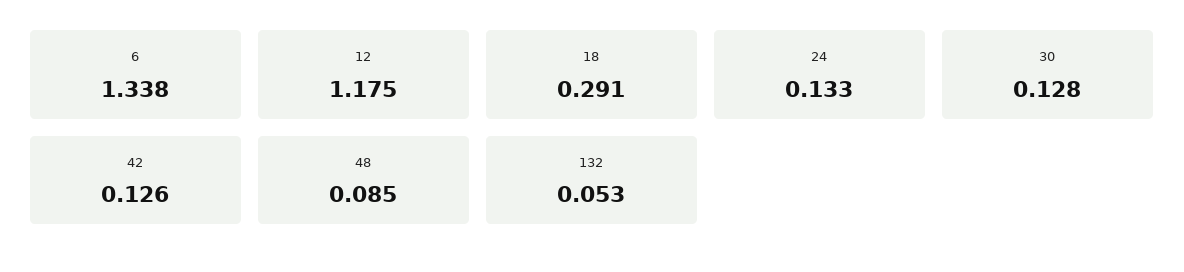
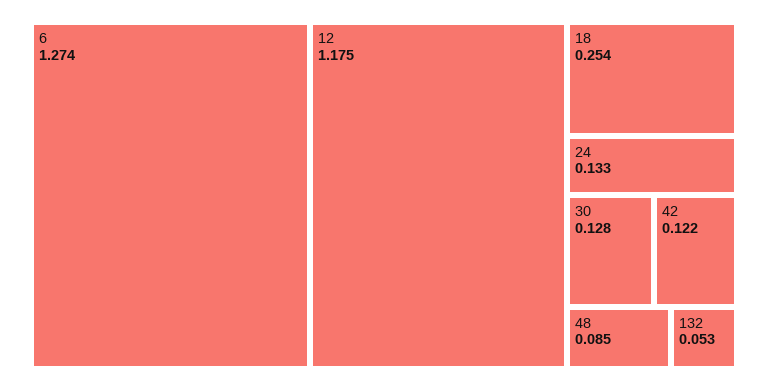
  {
-   "6": 1.338,
+   "6": 1.274,
    "12": 1.175,
-   "18": 0.291,
+   "18": 0.254,
    "24": 0.133,
    "30": 0.128,
-   "42": 0.126,
+   "42": 0.122,
    "48": 0.085,
    "132": 0.053
  }

